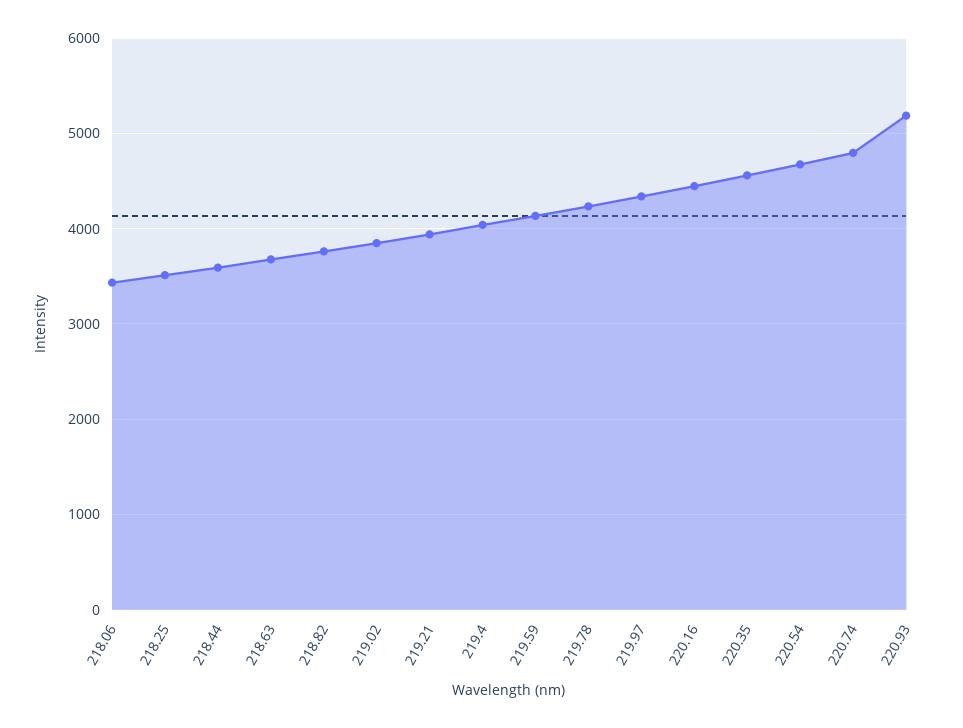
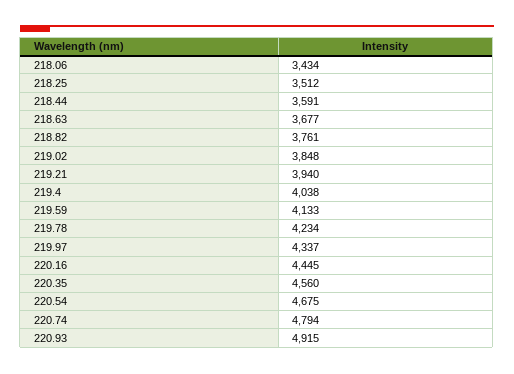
  {
    "218.06": 3434,
    "218.25": 3512,
    "218.44": 3591,
    "218.63": 3677,
    "218.82": 3761,
    "219.02": 3848,
    "219.21": 3940,
    "219.4": 4038,
    "219.59": 4133,
    "219.78": 4234,
    "219.97": 4337,
    "220.16": 4445,
    "220.35": 4560,
    "220.54": 4675,
    "220.74": 4794,
-   "220.93": 5200
+   "220.93": 4915
  }

